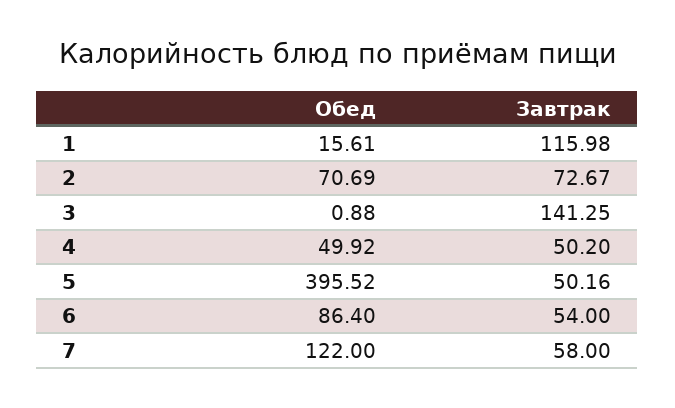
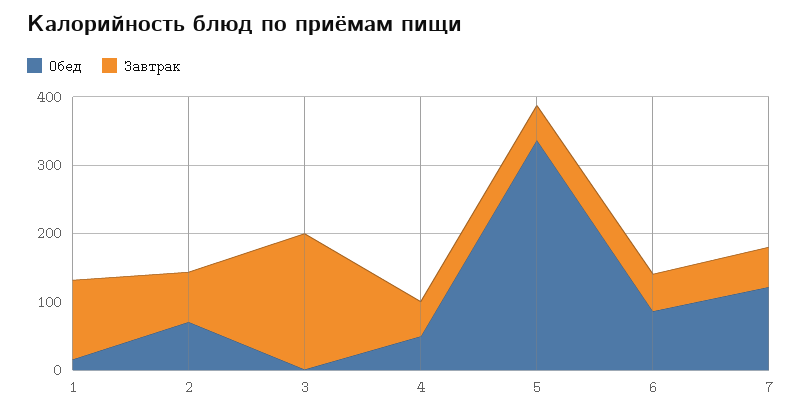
  {
    "Обед": {
      "1": 15.61,
      "2": 70.69,
      "3": 0.88,
      "4": 49.92,
-     "5": 395.52,
+     "5": 340,
      "6": 86.4,
      "7": 122
    },
    "Завтрак": {
      "1": 115.98,
      "2": 72.67,
-     "3": 141.25,
+     "3": 200,
      "4": 50.2,
      "5": 50.16,
      "6": 54,
      "7": 58
    }
  }

